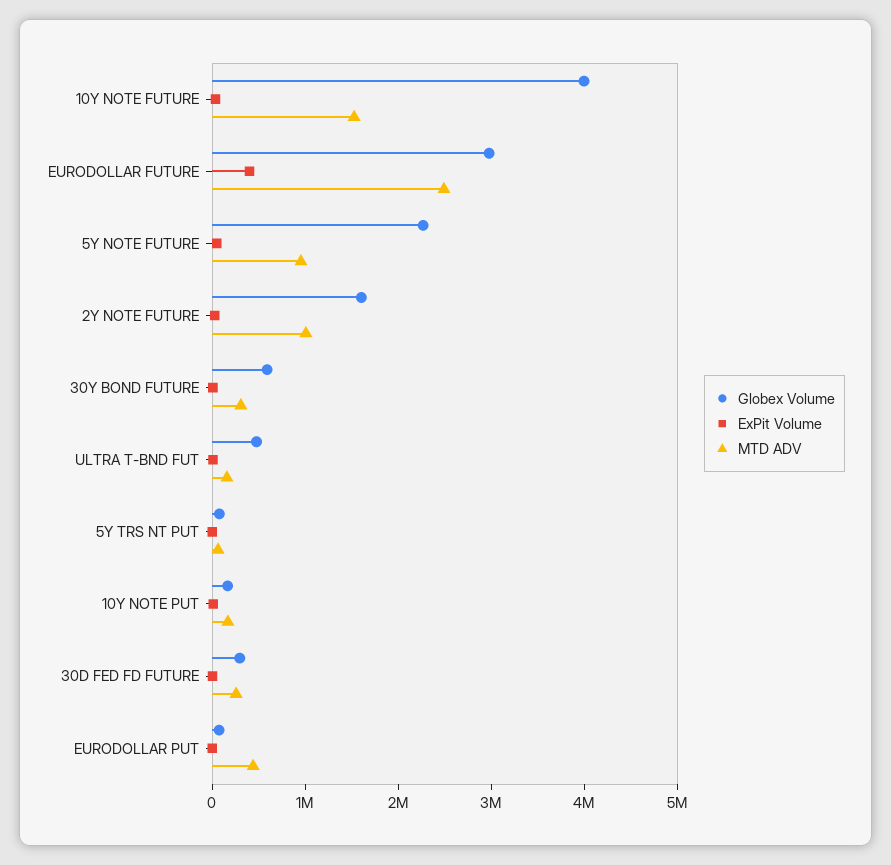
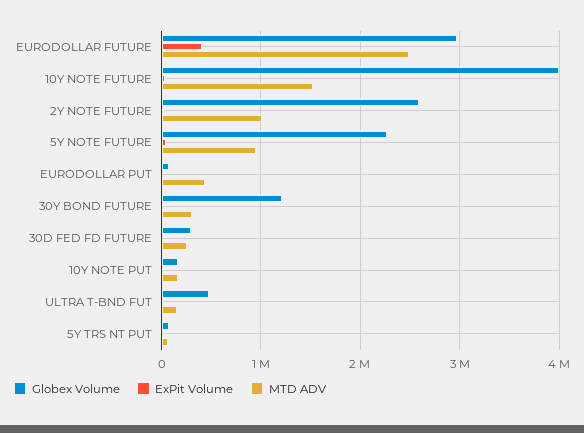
  {
    "Globex Volume": {
      "10Y NOTE FUTURE": 4000000,
      "EURODOLLAR FUTURE": 3000000,
      "5Y NOTE FUTURE": 2300000,
-     "2Y NOTE FUTURE": 1600000,
+     "2Y NOTE FUTURE": 2600000,
-     "30Y BOND FUTURE": 600000,
+     "30Y BOND FUTURE": 1200000,
      "ULTRA T-BND FUT": 500000,
      "5Y TRS NT PUT": 100000,
      "10Y NOTE PUT": 200000,
      "30D FED FD FUTURE": 300000,
      "EURODOLLAR PUT": 100000
    },
    "ExPit Volume": {
      "10Y NOTE FUTURE": 0,
      "EURODOLLAR FUTURE": 400000,
      "5Y NOTE FUTURE": 0,
      "2Y NOTE FUTURE": 0,
      "30Y BOND FUTURE": 0,
      "ULTRA T-BND FUT": 0,
      "5Y TRS NT PUT": 0,
      "10Y NOTE PUT": 0,
      "30D FED FD FUTURE": 0,
      "EURODOLLAR PUT": 0
    },
    "MTD ADV": {
      "10Y NOTE FUTURE": 1500000,
      "EURODOLLAR FUTURE": 2500000,
      "5Y NOTE FUTURE": 1000000,
      "2Y NOTE FUTURE": 1000000,
      "30Y BOND FUTURE": 300000,
      "ULTRA T-BND FUT": 200000,
      "5Y TRS NT PUT": 100000,
      "10Y NOTE PUT": 200000,
      "30D FED FD FUTURE": 300000,
      "EURODOLLAR PUT": 400000
    }
  }

